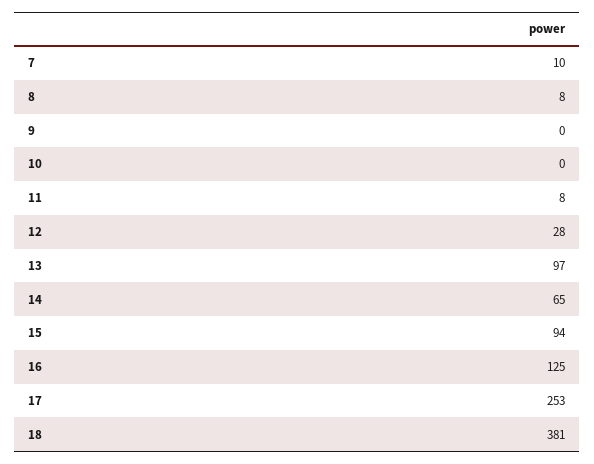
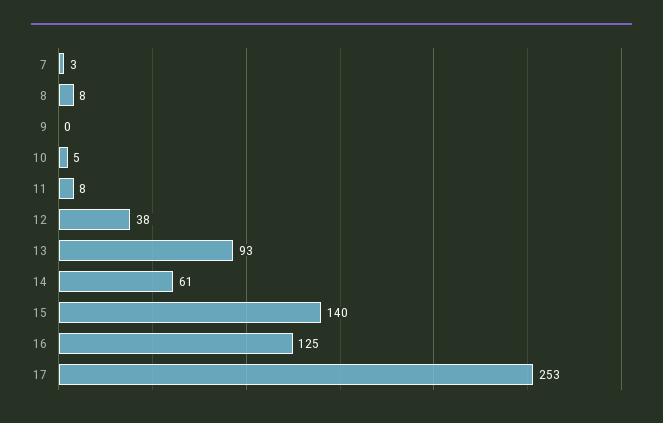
  {
-   "7": 10,
+   "7": 3,
    "8": 8,
    "9": 0,
-   "10": 0,
+   "10": 5,
    "11": 8,
-   "12": 28,
+   "12": 38,
-   "13": 97,
+   "13": 93,
-   "14": 65,
+   "14": 61,
-   "15": 94,
+   "15": 140,
    "16": 125,
-   "17": 253,
+   "17": 253
-   "18": 381
  }

